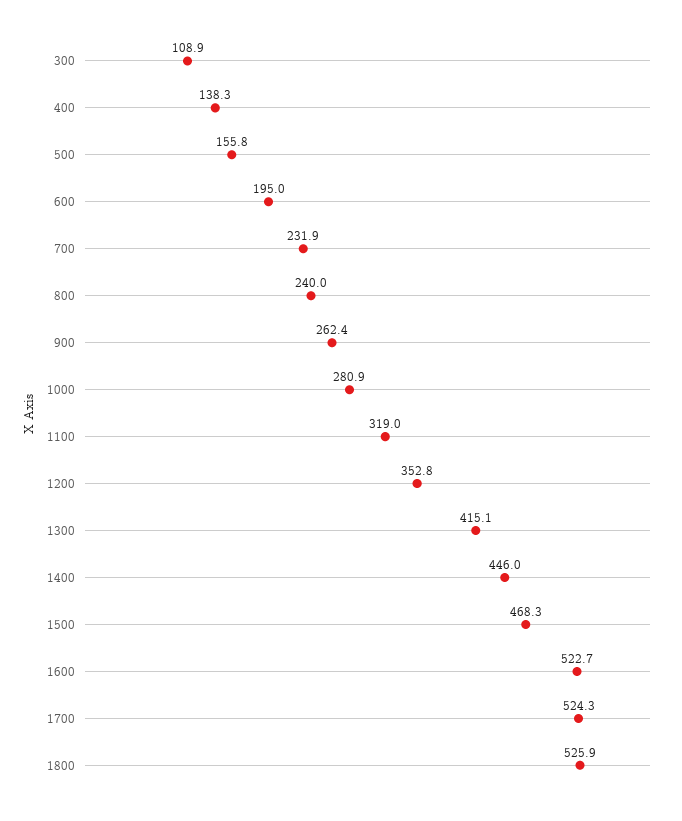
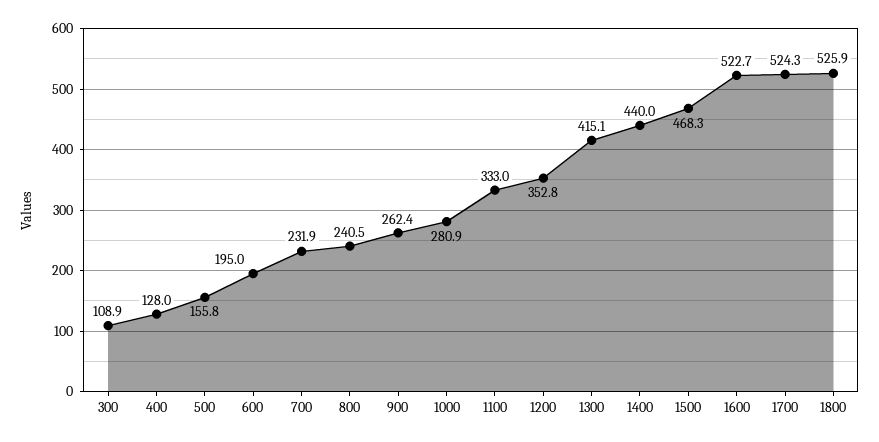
  {
    "300": 108.9,
-   "400": 138.3,
+   "400": 128,
    "500": 155.8,
    "600": 195,
    "700": 231.9,
-   "800": 240,
+   "800": 240.5,
    "900": 262.4,
    "1000": 280.9,
-   "1100": 319,
+   "1100": 333,
    "1200": 352.8,
    "1300": 415.1,
-   "1400": 446,
+   "1400": 440,
    "1500": 468.3,
    "1600": 522.7,
    "1700": 524.3,
    "1800": 525.9
  }

